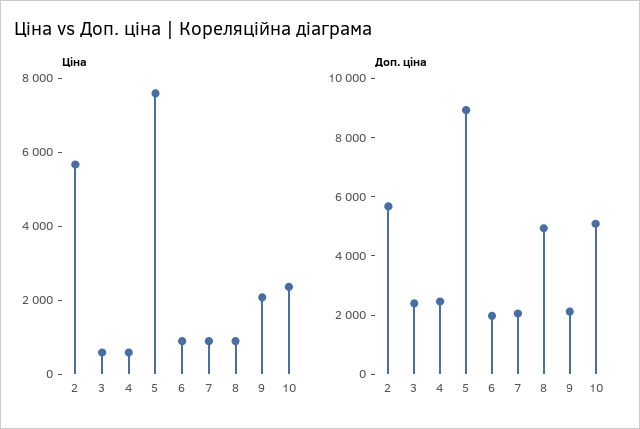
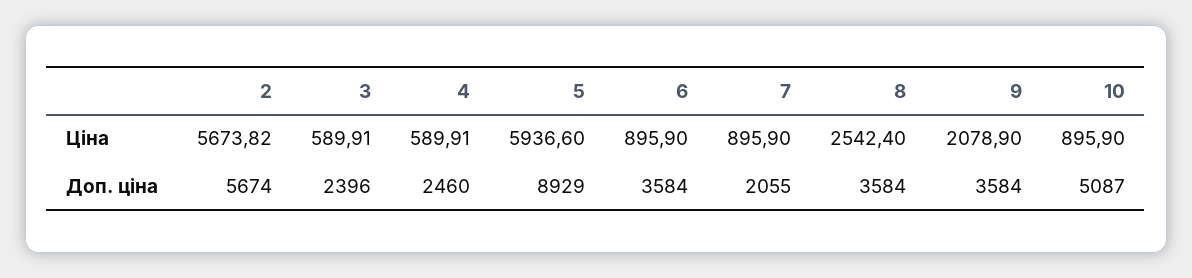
  {
    "Ціна": {
      "2": 5673.82,
      "3": 589.91,
      "4": 589.91,
-     "5": 7500,
+     "5": 5936.6,
      "6": 895.9,
      "7": 895.9,
-     "8": 1000,
+     "8": 2542.4,
      "9": 2078.9,
-     "10": 2500
+     "10": 895.9
    },
    "Доп. ціна": {
      "2": 5674,
      "3": 2396,
      "4": 2460,
      "5": 8929,
-     "6": 2000,
+     "6": 3584,
      "7": 2055,
-     "8": 5000,
+     "8": 3584,
-     "9": 2000,
+     "9": 3584,
      "10": 5087
    }
  }

